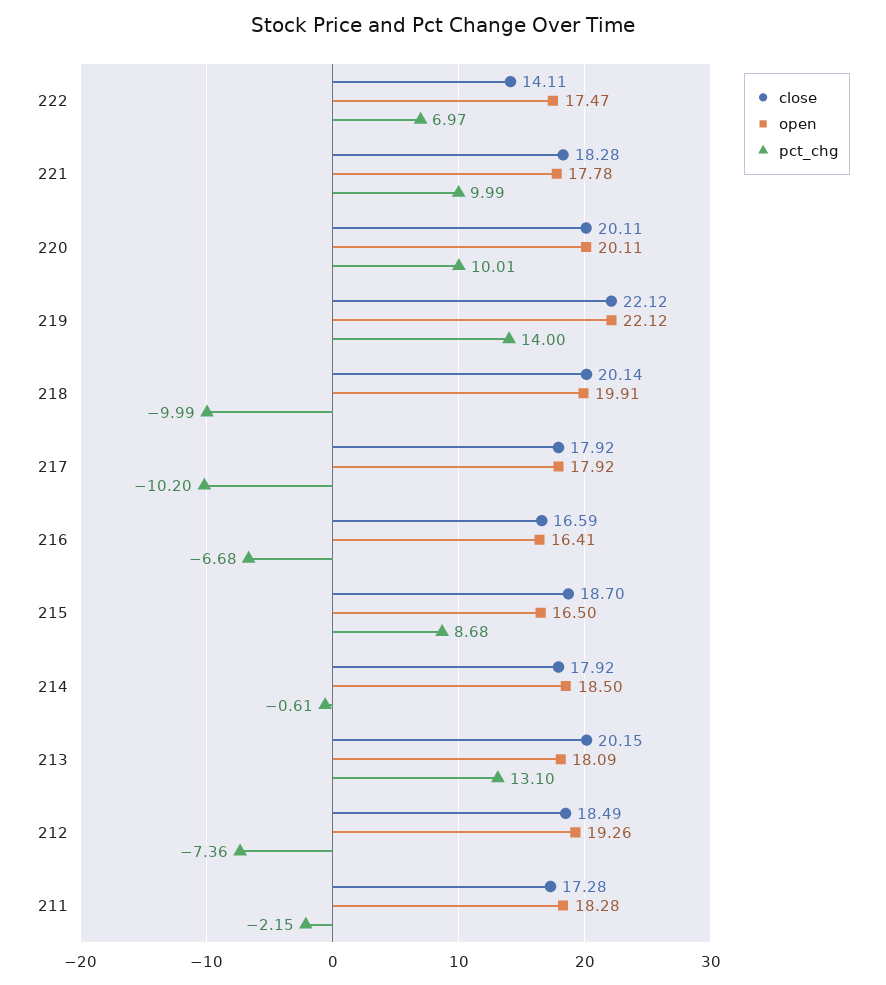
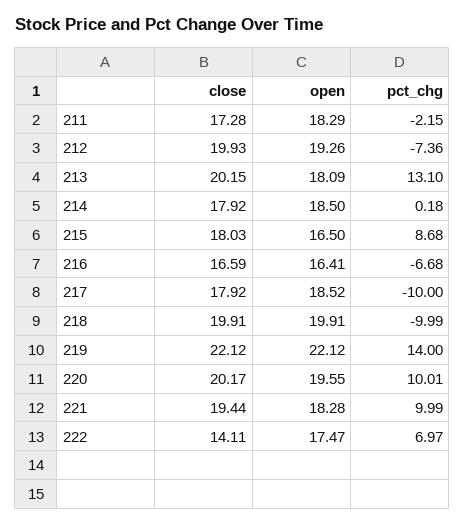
  {
    "close": {
      "222": 14.11,
-     "221": 18.28,
+     "221": 19.44,
-     "220": 20.11,
+     "220": 20.17,
      "219": 22.12,
-     "218": 20.14,
+     "218": 19.91,
      "217": 17.92,
      "216": 16.59,
-     "215": 18.7,
+     "215": 18.03,
      "214": 17.92,
      "213": 20.15,
-     "212": 18.49,
+     "212": 19.93,
      "211": 17.28
    },
    "open": {
      "222": 17.47,
-     "221": 17.78,
+     "221": 18.28,
-     "220": 20.11,
+     "220": 19.55,
      "219": 22.12,
      "218": 19.91,
-     "217": 17.92,
+     "217": 18.52,
      "216": 16.41,
      "215": 16.5,
      "214": 18.5,
      "213": 18.09,
      "212": 19.26,
-     "211": 18.28
+     "211": 18.29
    },
    "pct_chg": {
      "222": 6.97,
      "221": 9.99,
      "220": 10.01,
      "219": 14,
      "218": -9.99,
-     "217": -10.2,
+     "217": -10,
      "216": -6.68,
      "215": 8.68,
-     "214": -0.61,
+     "214": 0.18,
      "213": 13.1,
      "212": -7.36,
      "211": -2.15
    }
  }

